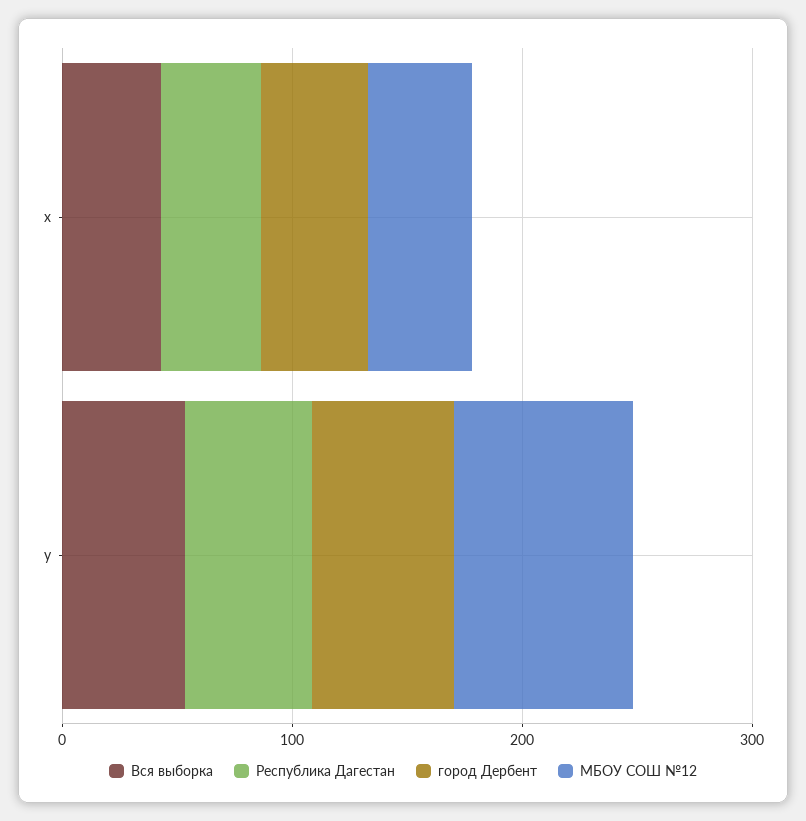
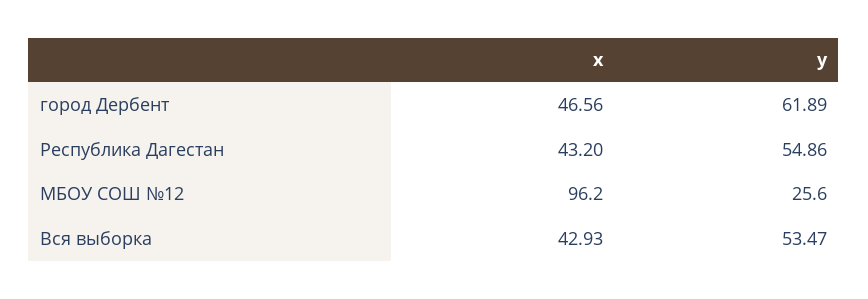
  {
    "Вся выборка": {
      "x": 42.93,
      "y": 53.47
    },
    "Республика Дагестан": {
      "x": 43.2,
      "y": 54.86
    },
    "город Дербент": {
      "x": 46.56,
      "y": 61.89
    },
    "МБОУ СОШ №12": {
-     "x": 40,
+     "x": 96.2,
-     "y": 80
+     "y": 25.6
    }
  }

